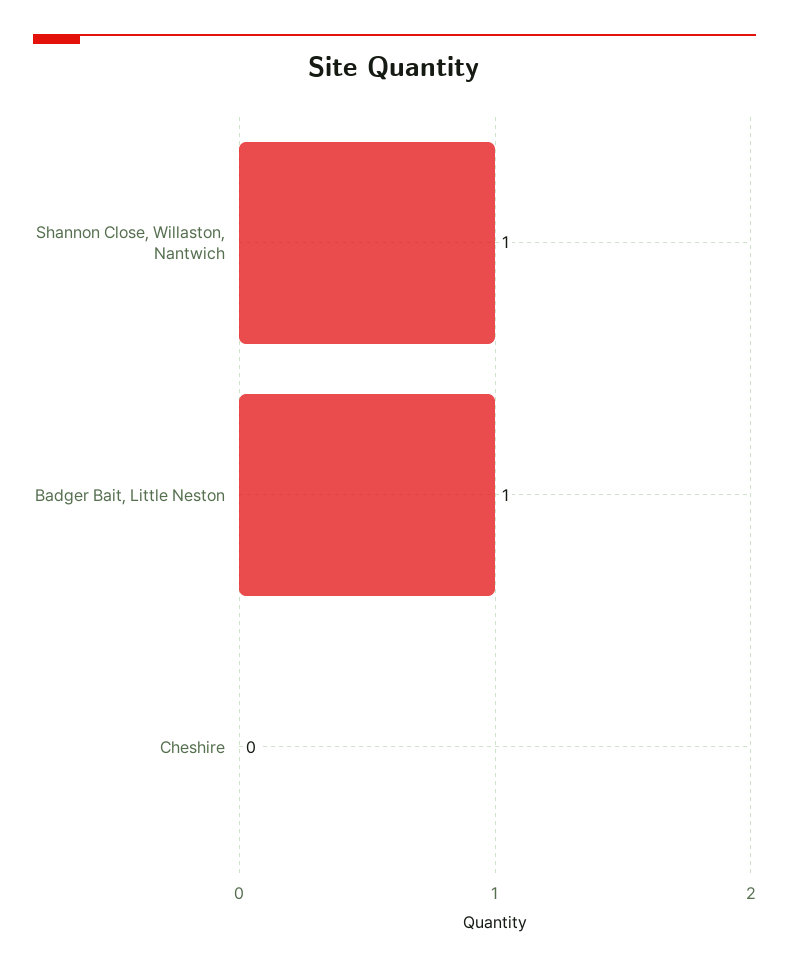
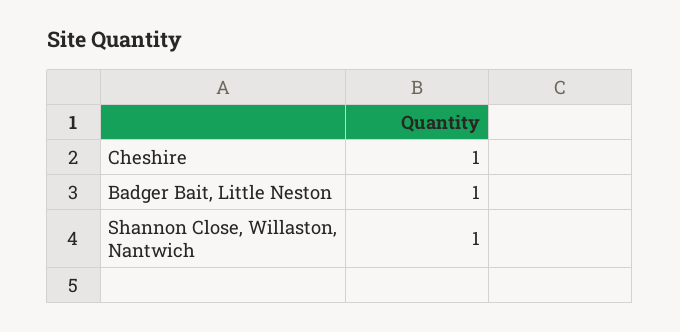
  {
    "Shannon Close, Willaston, Nantwich": 1,
    "Badger Bait, Little Neston": 1,
-   "Cheshire": 0
+   "Cheshire": 1
  }

